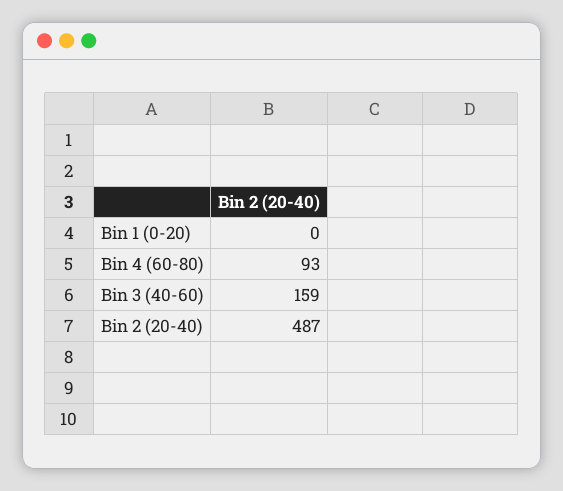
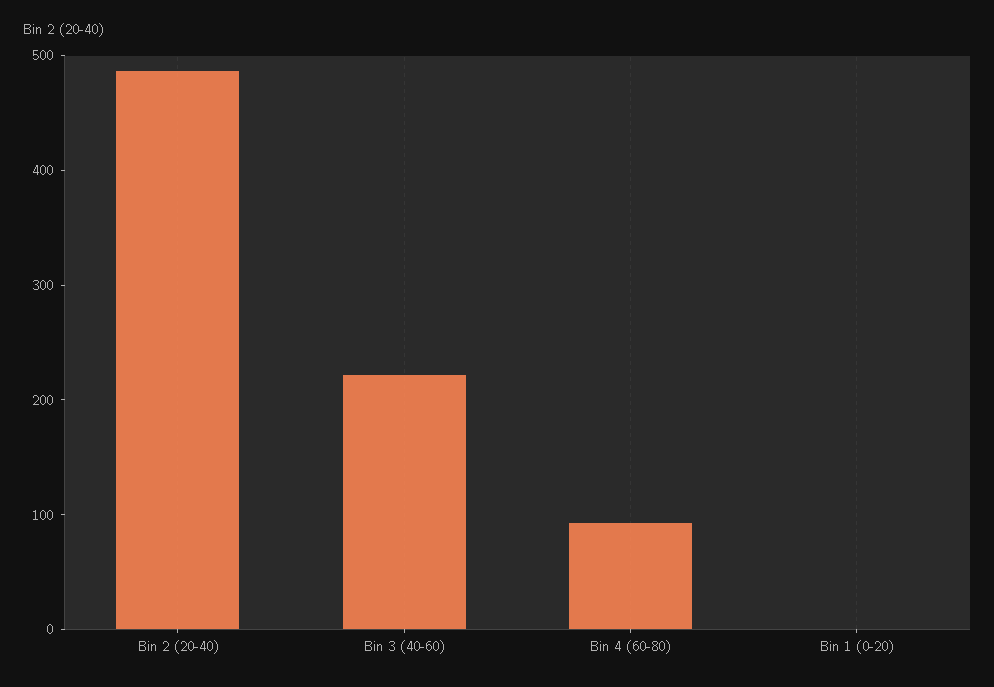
  {
    "Bin 1 (0-20)": 0,
    "Bin 4 (60-80)": 93,
-   "Bin 3 (40-60)": 159,
+   "Bin 3 (40-60)": 220,
    "Bin 2 (20-40)": 487
  }

